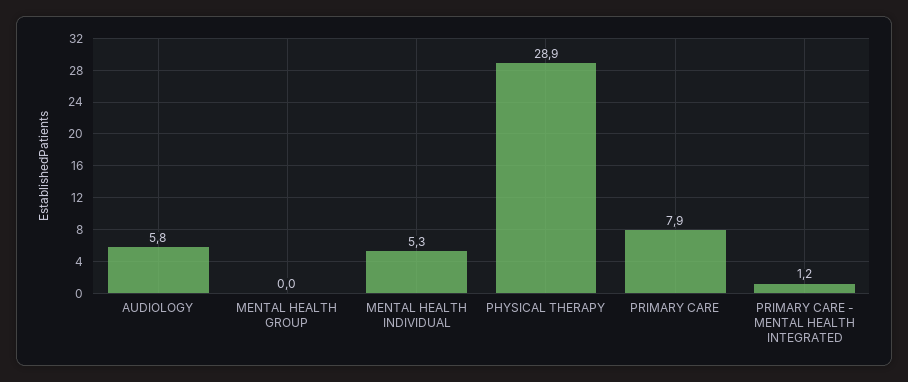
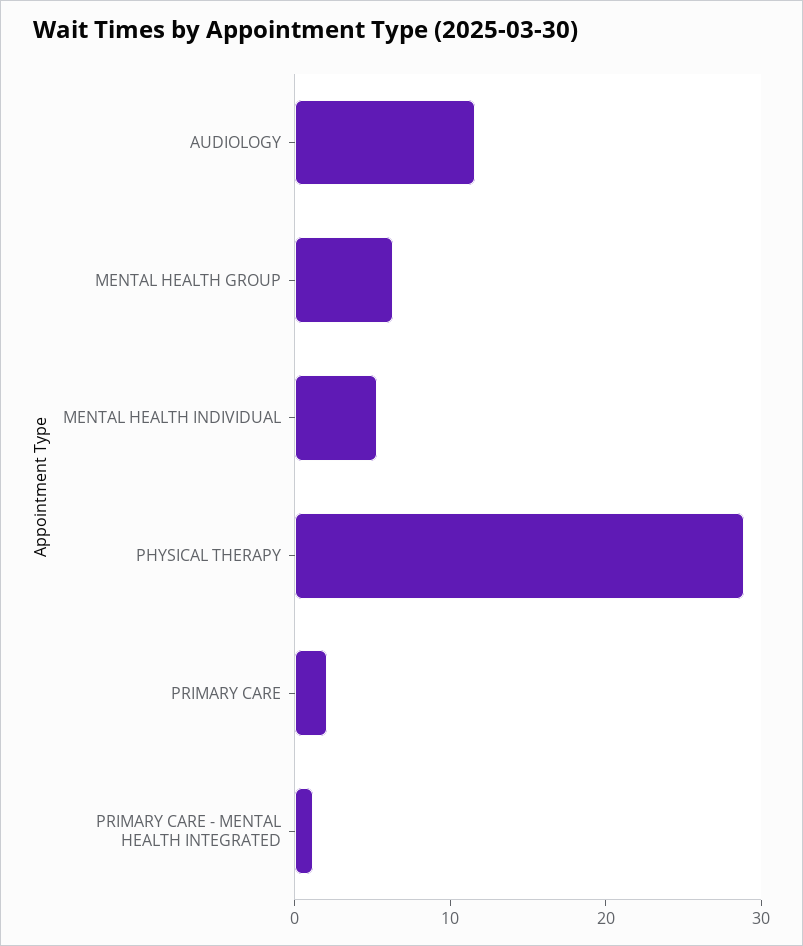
  {
-   "AUDIOLOGY": 5.8,
+   "AUDIOLOGY": 12,
-   "MENTAL HEALTH GROUP": 0,
+   "MENTAL HEALTH GROUP": 6,
    "MENTAL HEALTH INDIVIDUAL": 5.3,
    "PHYSICAL THERAPY": 28.9,
-   "PRIMARY CARE": 7.9,
+   "PRIMARY CARE": 2,
    "PRIMARY CARE - MENTAL HEALTH INTEGRATED": 1.2
  }

